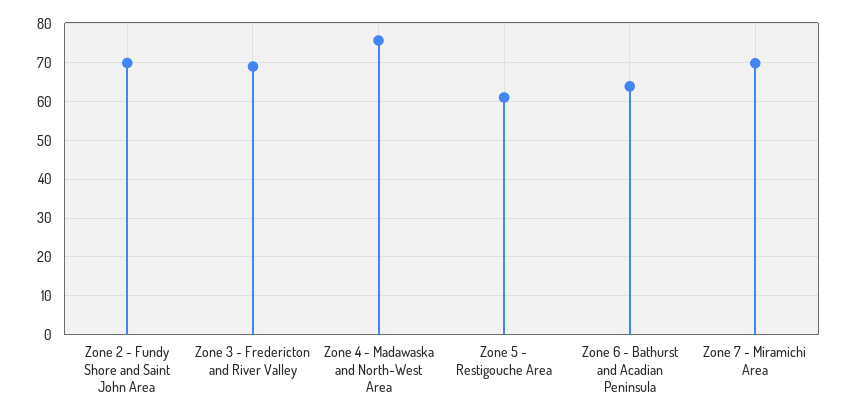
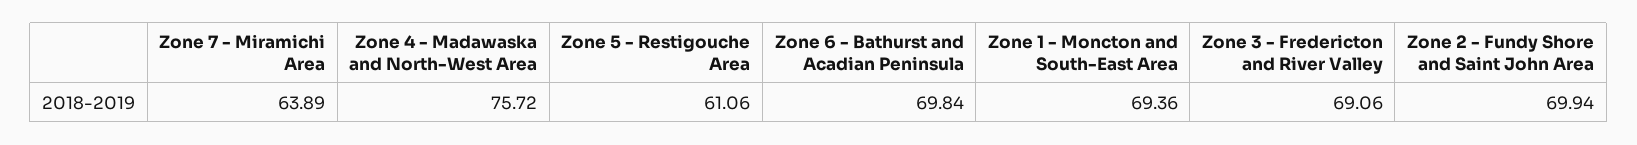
  {
    "Zone 2 - Fundy Shore and Saint John Area": 69.94,
    "Zone 3 - Fredericton and River Valley": 69.06,
    "Zone 4 - Madawaska and North-West Area": 75.72,
    "Zone 5 - Restigouche Area": 61.06,
-   "Zone 6 - Bathurst and Acadian Peninsula": 64,
+   "Zone 6 - Bathurst and Acadian Peninsula": 69.84,
-   "Zone 7 - Miramichi Area": 70
+   "Zone 7 - Miramichi Area": 63.89,
+   "Zone 1 - Moncton and South-East Area": 69.36
  }

